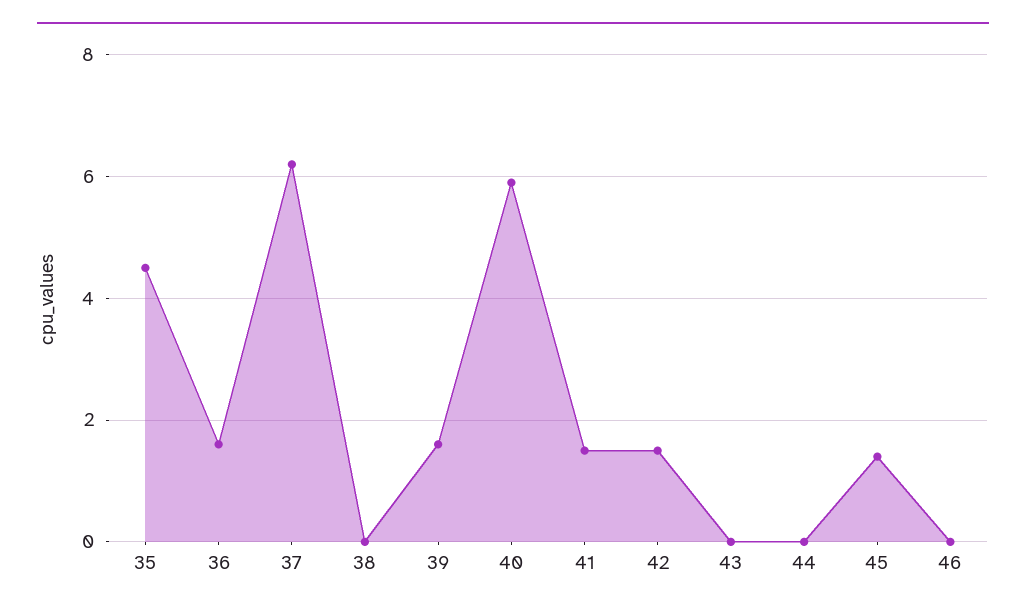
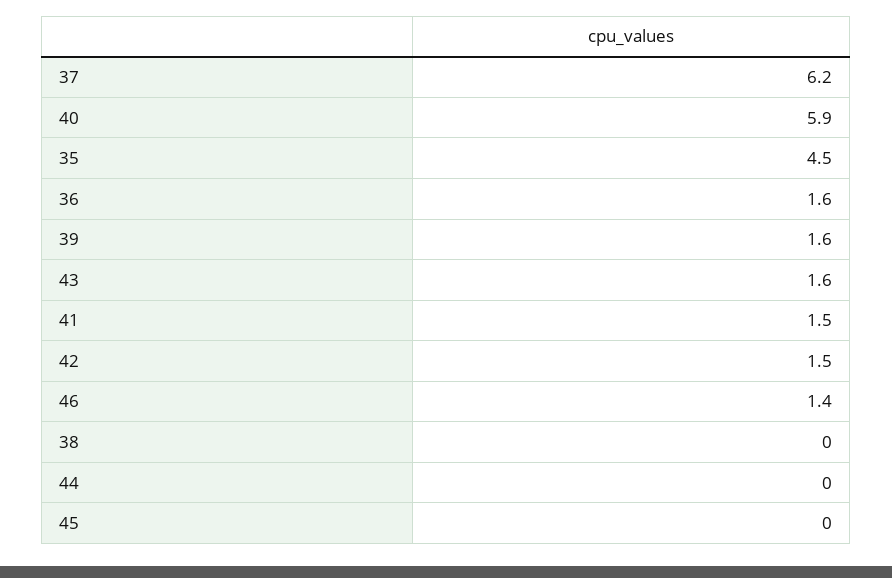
  {
    "35": 4.5,
    "36": 1.6,
    "37": 6.2,
    "38": 0,
    "39": 1.6,
    "40": 5.9,
    "41": 1.5,
    "42": 1.5,
-   "43": 0,
+   "43": 1.6,
    "44": 0,
-   "45": 1.5,
+   "45": 0,
-   "46": 0
+   "46": 1.4
  }

